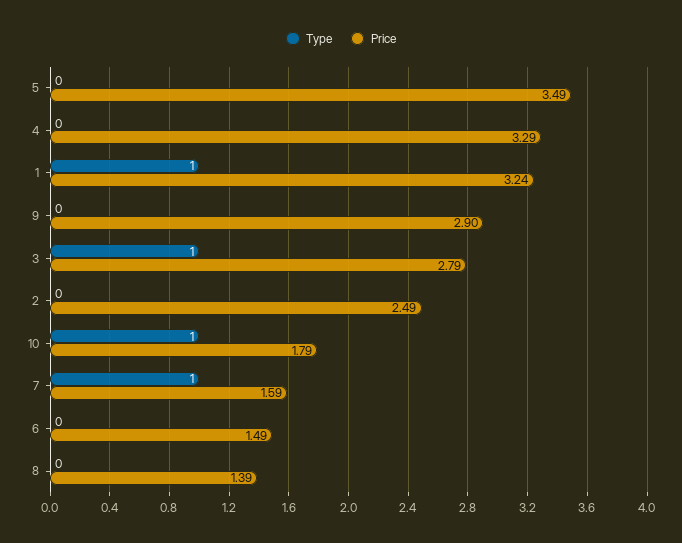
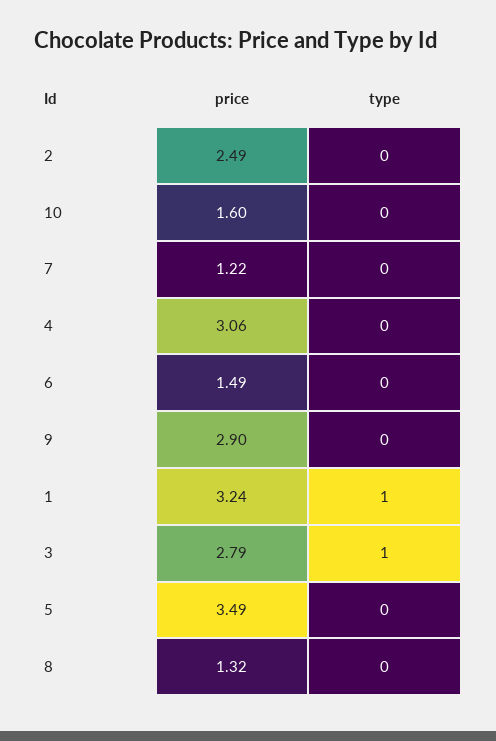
  {
    "Type": {
      "5": 0,
      "4": 0,
      "1": 1,
      "9": 0,
      "3": 1,
      "2": 0,
-     "10": 1,
+     "10": 0,
-     "7": 1,
+     "7": 0,
      "6": 0,
      "8": 0
    },
    "Price": {
      "5": 3.49,
-     "4": 3.29,
+     "4": 3.06,
      "1": 3.24,
      "9": 2.9,
      "3": 2.79,
      "2": 2.49,
-     "10": 1.79,
+     "10": 1.6,
-     "7": 1.59,
+     "7": 1.22,
      "6": 1.49,
-     "8": 1.39
+     "8": 1.32
    }
  }

